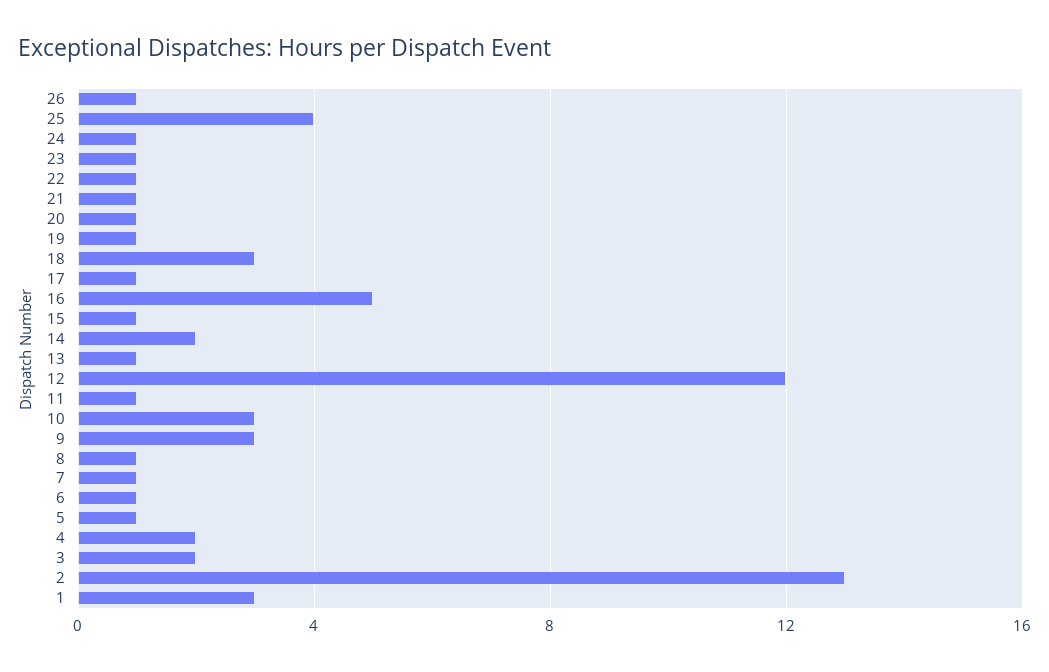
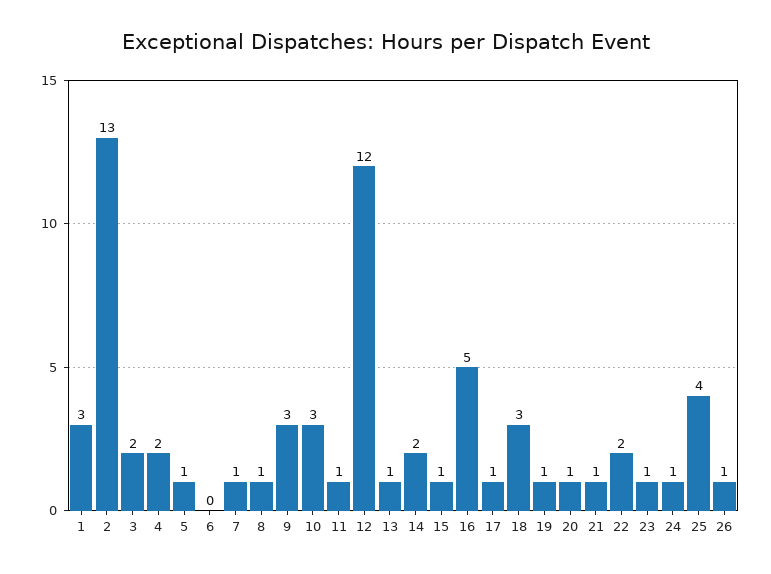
  {
    "26": 1,
    "25": 4,
    "24": 1,
    "23": 1,
-   "22": 1,
+   "22": 2,
    "21": 1,
    "20": 1,
    "19": 1,
    "18": 3,
    "17": 1,
    "16": 5,
    "15": 1,
    "14": 2,
    "13": 1,
    "12": 12,
    "11": 1,
    "10": 3,
    "9": 3,
    "8": 1,
    "7": 1,
-   "6": 1,
+   "6": 0,
    "5": 1,
    "4": 2,
    "3": 2,
    "2": 13,
    "1": 3
  }

